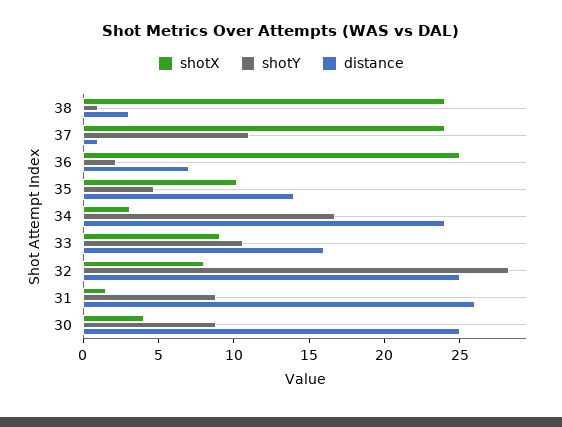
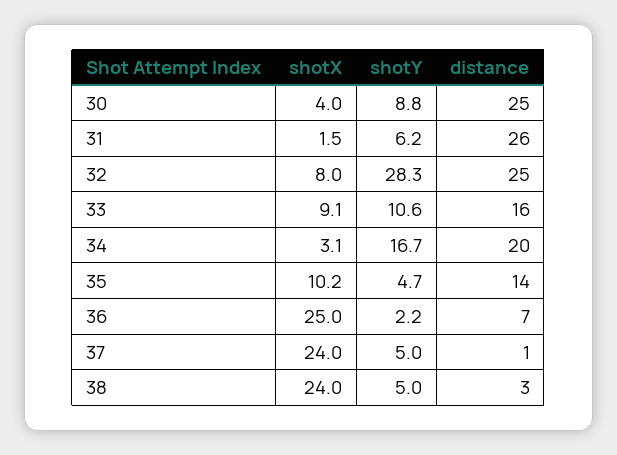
  {
    "shotX": {
      "38": 24,
      "37": 24,
      "36": 25,
      "35": 10.2,
      "34": 3.1,
      "33": 9.1,
      "32": 8,
      "31": 1.5,
      "30": 4
    },
    "shotY": {
-     "38": 1,
+     "38": 5,
-     "37": 11,
+     "37": 5,
      "36": 2.2,
      "35": 4.7,
      "34": 16.7,
      "33": 10.6,
      "32": 28.3,
-     "31": 9,
+     "31": 6.2,
      "30": 8.8
    },
    "distance": {
      "38": 3,
      "37": 1,
      "36": 7,
      "35": 14,
-     "34": 24,
+     "34": 20,
      "33": 16,
      "32": 25,
      "31": 26,
      "30": 25
    }
  }

